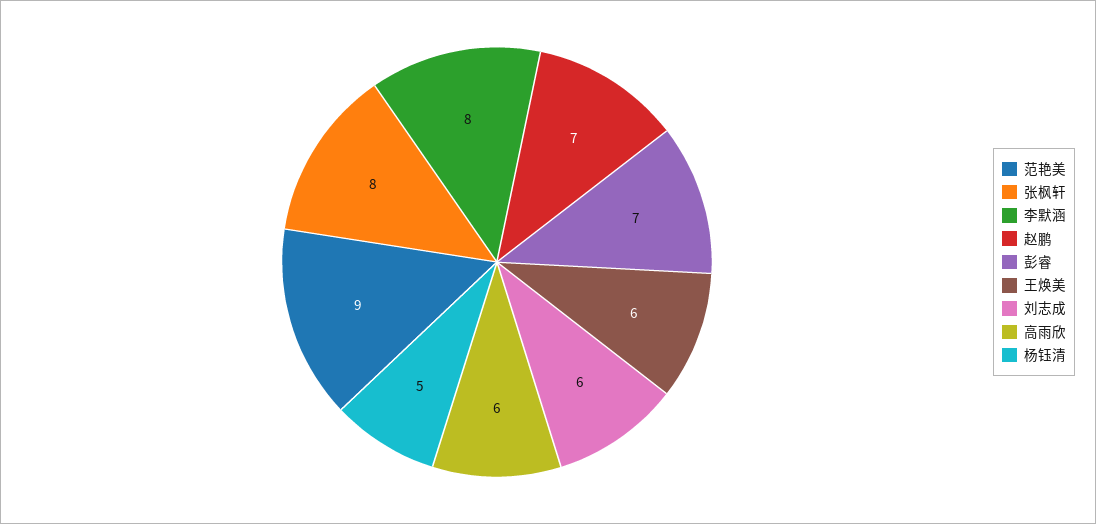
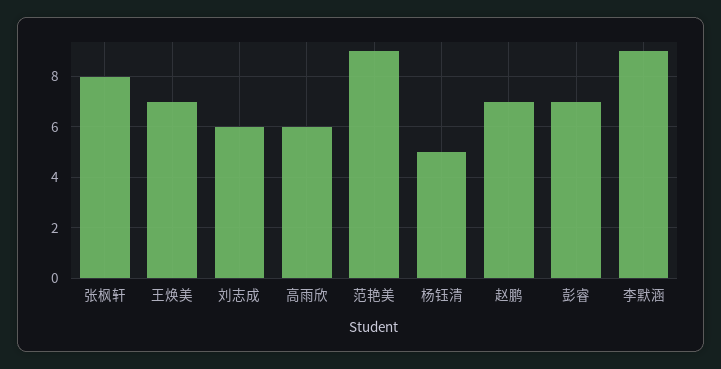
  {
    "范艳美": 9,
    "张枫轩": 8,
-   "李默涵": 8,
+   "李默涵": 9,
    "赵鹏": 7,
    "彭睿": 7,
-   "王焕美": 6,
+   "王焕美": 7,
    "刘志成": 6,
    "高雨欣": 6,
    "杨钰清": 5
  }

